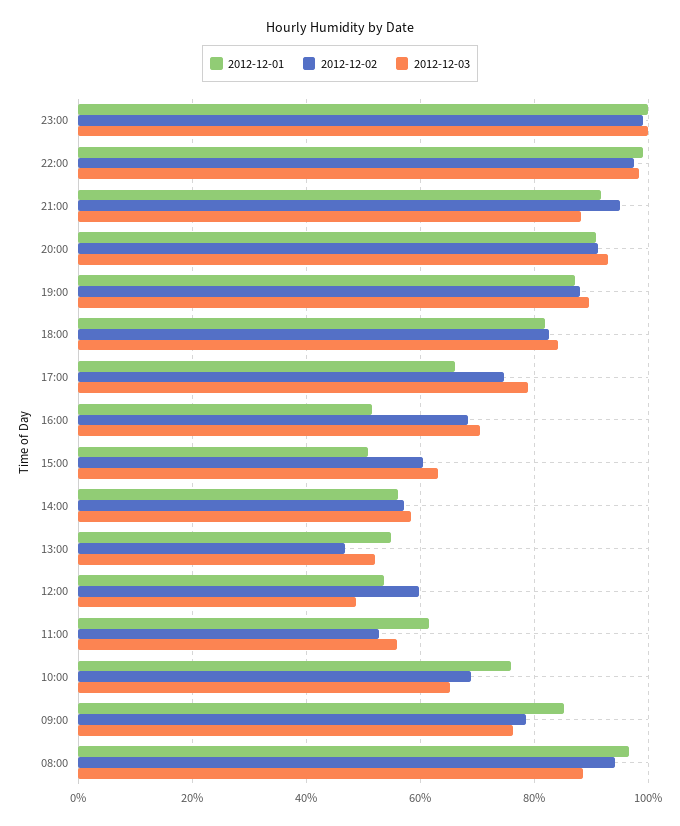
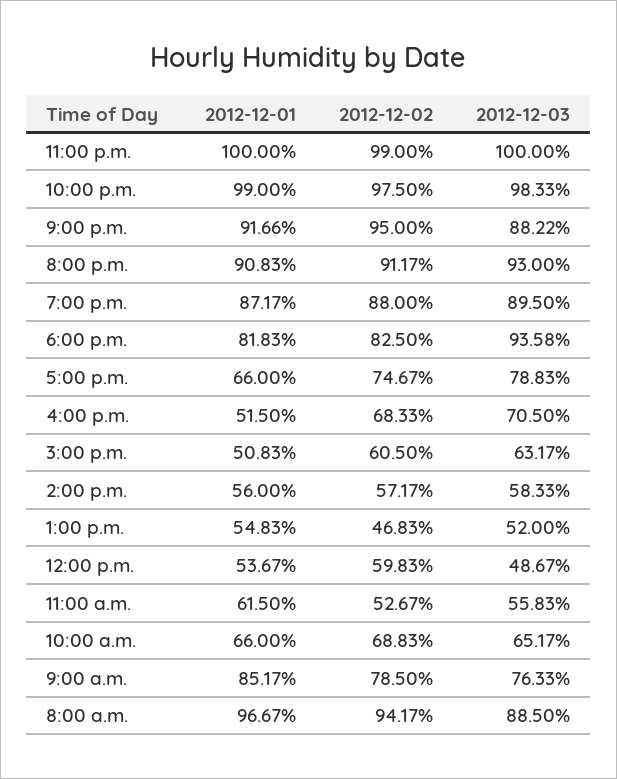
  {
    "2012-12-01": {
      "23:00": 100,
      "22:00": 99,
      "21:00": 91.66,
      "20:00": 90.83,
      "19:00": 87.17,
      "18:00": 81.83,
      "17:00": 66,
      "16:00": 51.5,
      "15:00": 50.83,
      "14:00": 56,
      "13:00": 54.83,
      "12:00": 53.67,
      "11:00": 61.5,
-     "10:00": 76,
+     "10:00": 66,
      "09:00": 85.17,
      "08:00": 96.67
    },
    "2012-12-02": {
      "23:00": 99,
      "22:00": 97.5,
      "21:00": 95,
      "20:00": 91.17,
      "19:00": 88,
      "18:00": 82.5,
      "17:00": 74.67,
      "16:00": 68.33,
      "15:00": 60.5,
      "14:00": 57.17,
      "13:00": 46.83,
      "12:00": 59.83,
      "11:00": 52.67,
      "10:00": 68.83,
      "09:00": 78.5,
      "08:00": 94.17
    },
    "2012-12-03": {
      "23:00": 100,
      "22:00": 98.33,
      "21:00": 88.22,
      "20:00": 93,
      "19:00": 89.5,
-     "18:00": 84,
+     "18:00": 93.58,
      "17:00": 78.83,
      "16:00": 70.5,
      "15:00": 63.17,
      "14:00": 58.33,
      "13:00": 52,
      "12:00": 48.67,
      "11:00": 55.83,
      "10:00": 65.17,
      "09:00": 76.33,
      "08:00": 88.5
    }
  }

